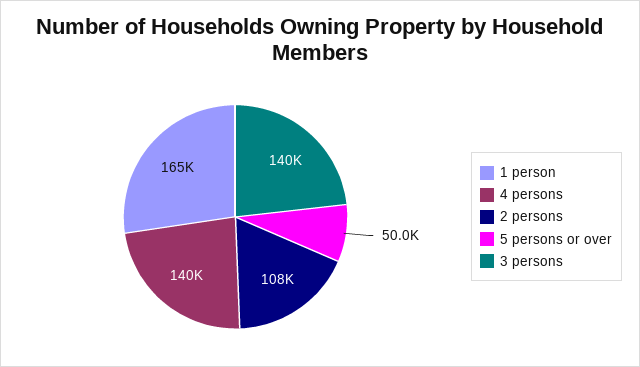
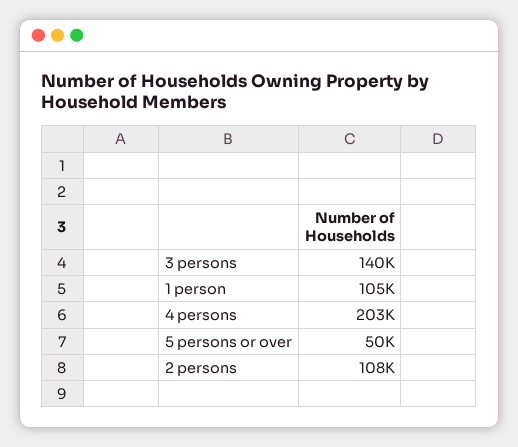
  {
-   "1 person": 165000,
+   "1 person": 105000,
-   "4 persons": 140000,
+   "4 persons": 203000,
    "2 persons": 108000,
    "5 persons or over": 50000,
    "3 persons": 140000
  }

